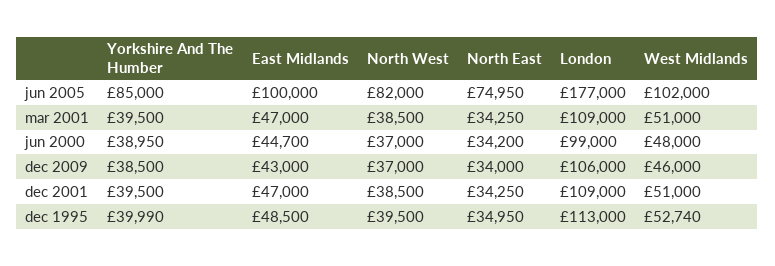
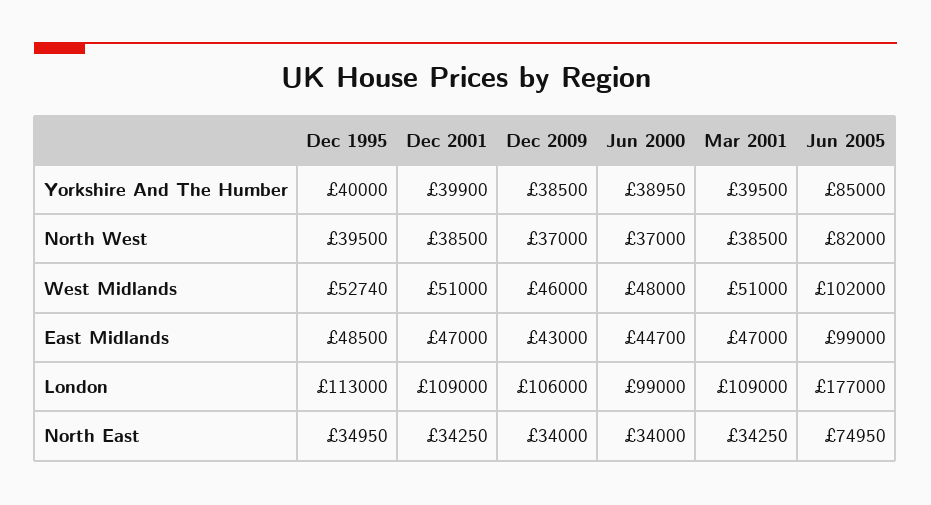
  {
    "Yorkshire And The Humber": {
      "jun 2005": 85000,
      "mar 2001": 39500,
      "jun 2000": 38950,
      "dec 2009": 38500,
-     "dec 2001": 39500,
+     "dec 2001": 39900,
-     "dec 1995": 39990
+     "dec 1995": 40000
    },
    "East Midlands": {
-     "jun 2005": 100000,
+     "jun 2005": 99000,
      "mar 2001": 47000,
      "jun 2000": 44700,
      "dec 2009": 43000,
      "dec 2001": 47000,
      "dec 1995": 48500
    },
    "North West": {
      "jun 2005": 82000,
      "mar 2001": 38500,
      "jun 2000": 37000,
      "dec 2009": 37000,
      "dec 2001": 38500,
      "dec 1995": 39500
    },
    "North East": {
      "jun 2005": 74950,
      "mar 2001": 34250,
-     "jun 2000": 34200,
+     "jun 2000": 34000,
      "dec 2009": 34000,
      "dec 2001": 34250,
      "dec 1995": 34950
    },
    "London": {
      "jun 2005": 177000,
      "mar 2001": 109000,
      "jun 2000": 99000,
      "dec 2009": 106000,
      "dec 2001": 109000,
      "dec 1995": 113000
    },
    "West Midlands": {
      "jun 2005": 102000,
      "mar 2001": 51000,
      "jun 2000": 48000,
      "dec 2009": 46000,
      "dec 2001": 51000,
      "dec 1995": 52740
    }
  }

